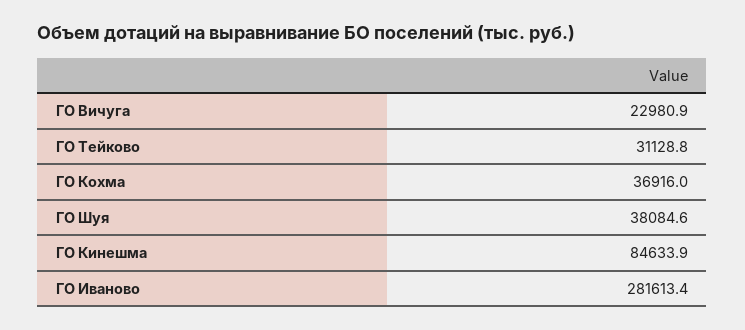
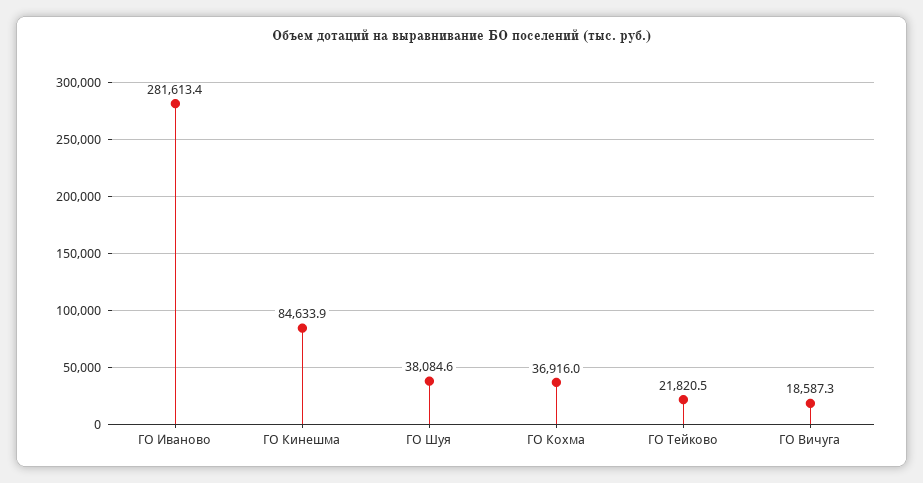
  {
-   "ГО Вичуга": 22980.9,
+   "ГО Вичуга": 18587.3,
-   "ГО Тейково": 31128.8,
+   "ГО Тейково": 21820.5,
    "ГО Кохма": 36916,
    "ГО Шуя": 38084.6,
    "ГО Кинешма": 84633.9,
    "ГО Иваново": 281613.4
  }

